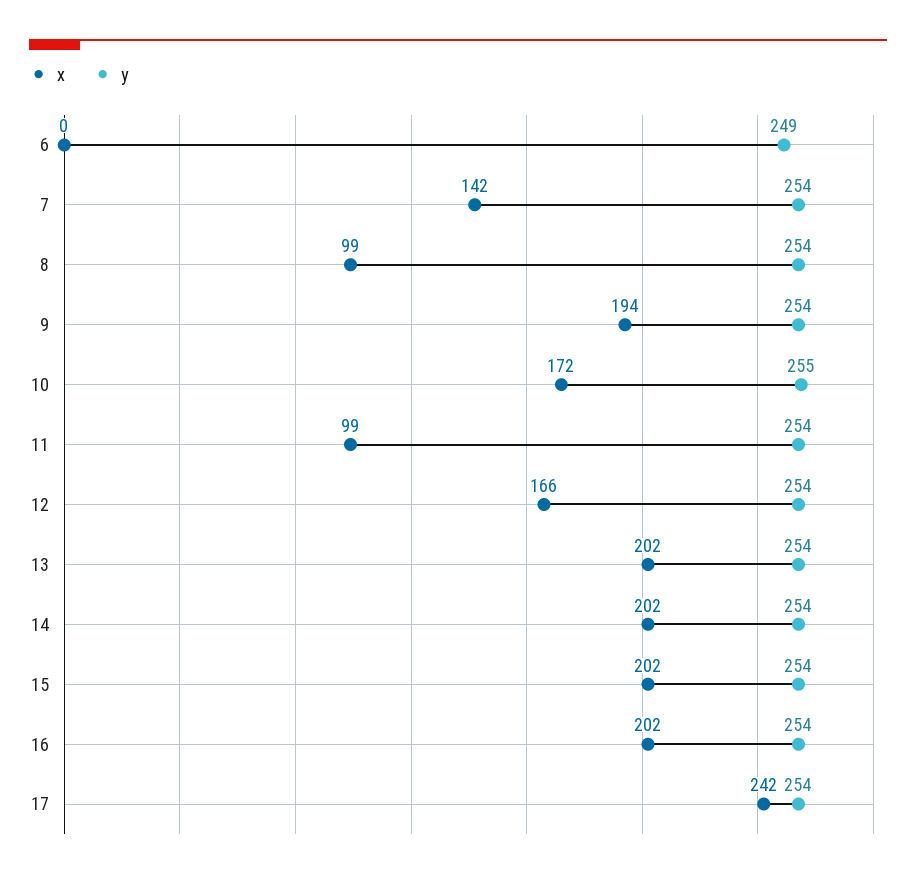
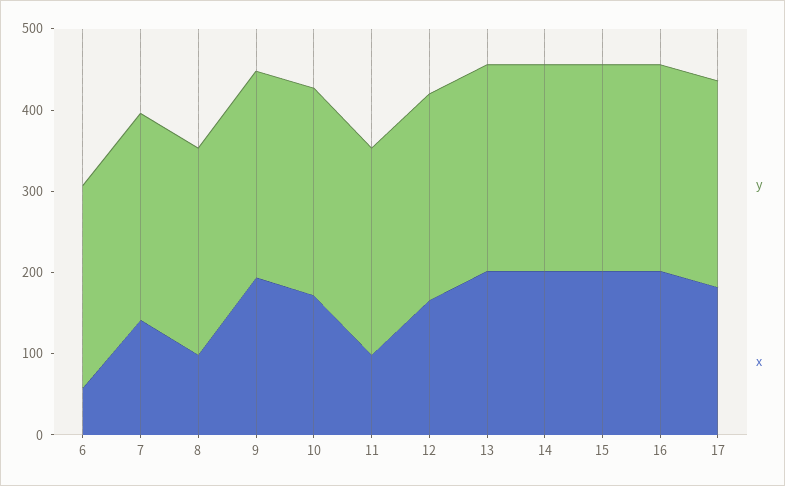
  {
    "x": {
-     "6": 0,
+     "6": 60,
      "7": 142,
      "8": 99,
      "9": 194,
      "10": 172,
      "11": 99,
      "12": 166,
      "13": 202,
      "14": 202,
      "15": 202,
      "16": 202,
-     "17": 242
+     "17": 180
    },
    "y": {
      "6": 249,
      "7": 254,
      "8": 254,
      "9": 254,
      "10": 255,
      "11": 254,
      "12": 254,
      "13": 254,
      "14": 254,
      "15": 254,
      "16": 254,
      "17": 254
    }
  }

